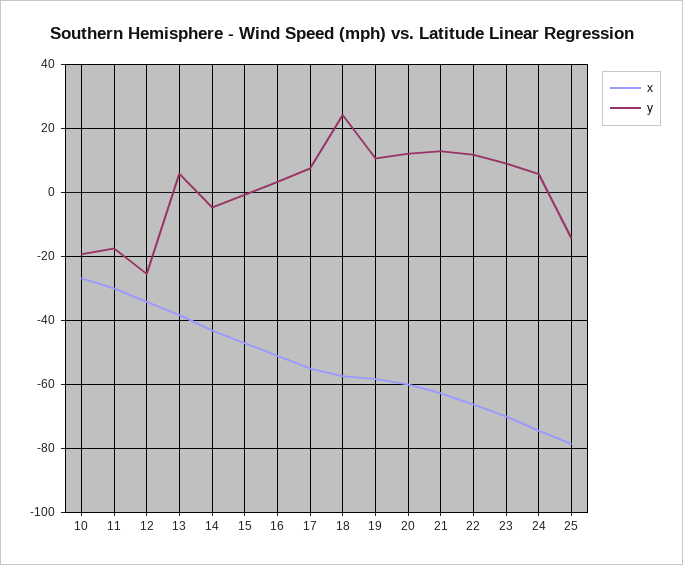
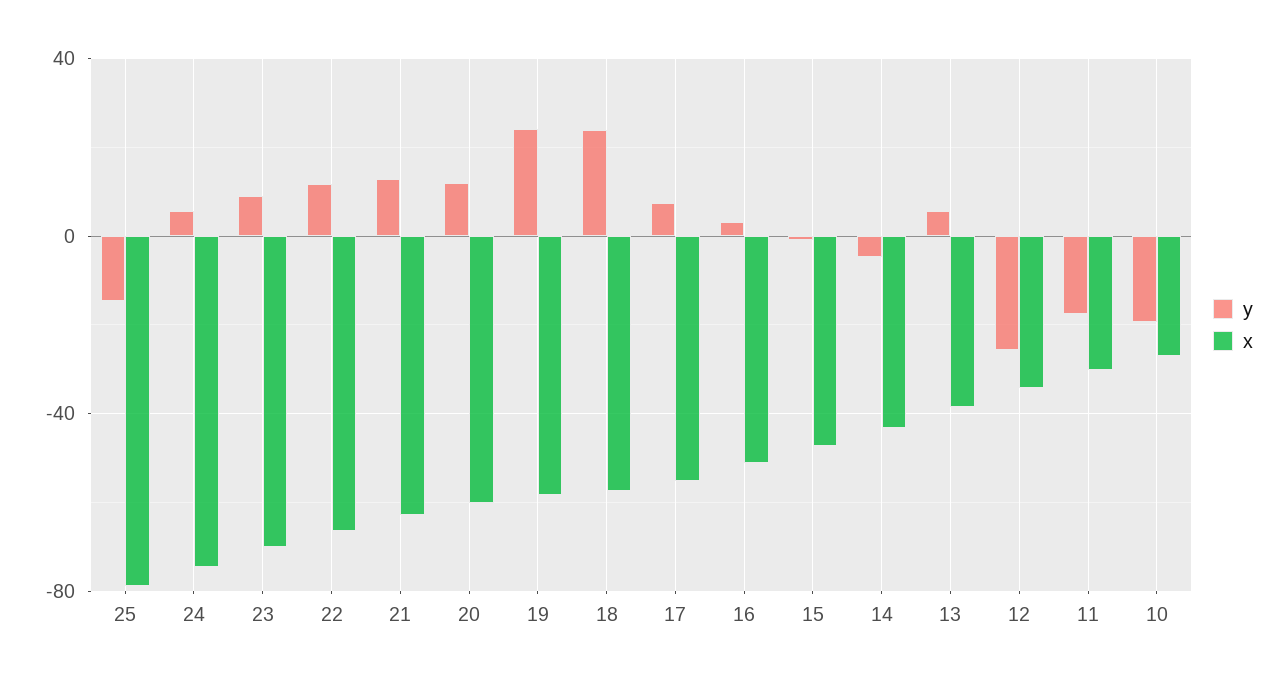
  {
    "x": {
      "10": -26,
      "11": -30,
      "12": -34,
      "13": -38,
      "14": -44,
      "15": -48,
      "16": -52,
      "17": -56,
      "18": -58,
      "19": -58,
      "20": -60,
      "21": -62,
      "22": -66,
      "23": -70,
      "24": -74,
      "25": -78
    },
    "y": {
      "10": -20,
      "11": -18,
      "12": -26,
      "13": 6,
      "14": -4,
      "15": 0,
      "16": 4,
      "17": 8,
      "18": 24,
-     "19": 10,
+     "19": 25,
      "20": 12,
      "21": 12,
      "22": 12,
      "23": 10,
      "24": 6,
      "25": -14
    }
  }

